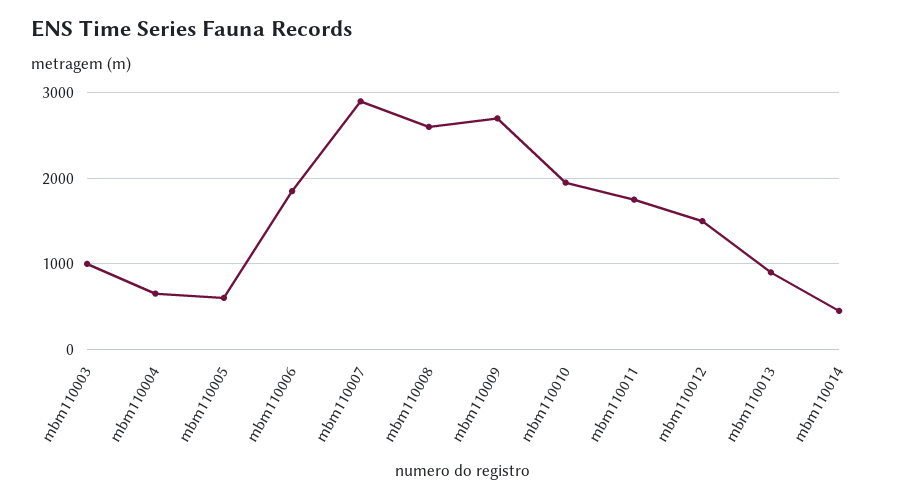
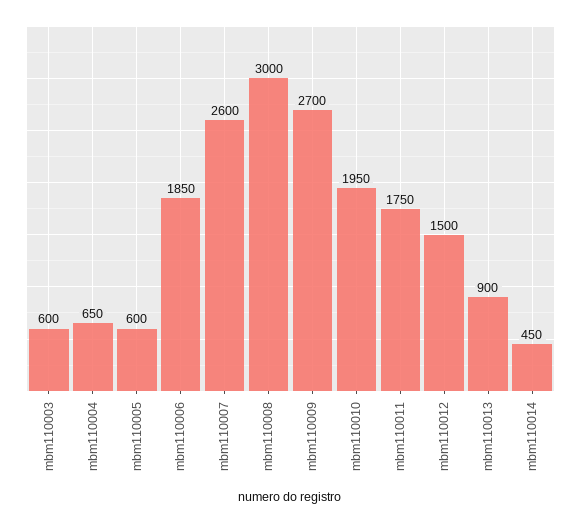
  {
-   "mbm110003": 1000,
+   "mbm110003": 600,
    "mbm110004": 650,
    "mbm110005": 600,
    "mbm110006": 1850,
-   "mbm110007": 2900,
+   "mbm110007": 2600,
-   "mbm110008": 2600,
+   "mbm110008": 3000,
    "mbm110009": 2700,
    "mbm110010": 1950,
    "mbm110011": 1750,
    "mbm110012": 1500,
    "mbm110013": 900,
    "mbm110014": 450
  }

